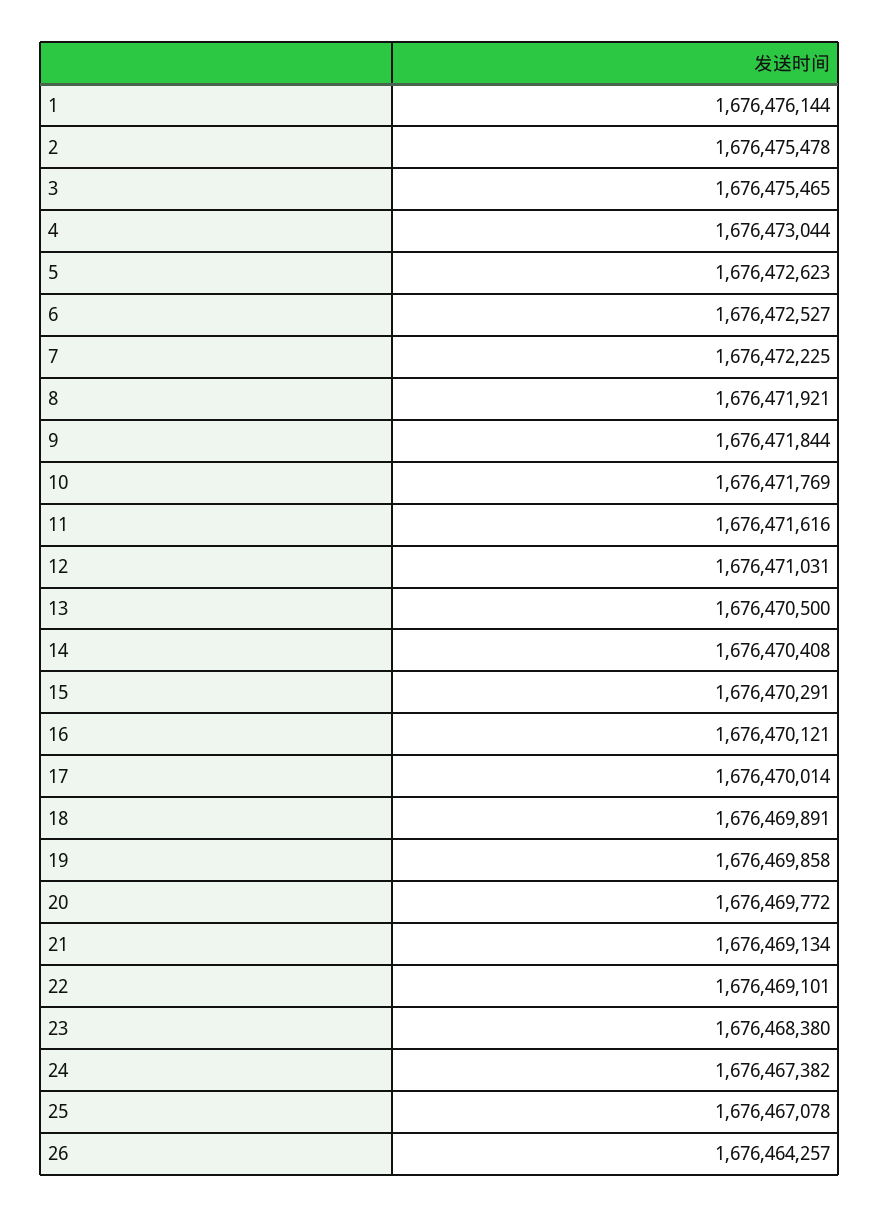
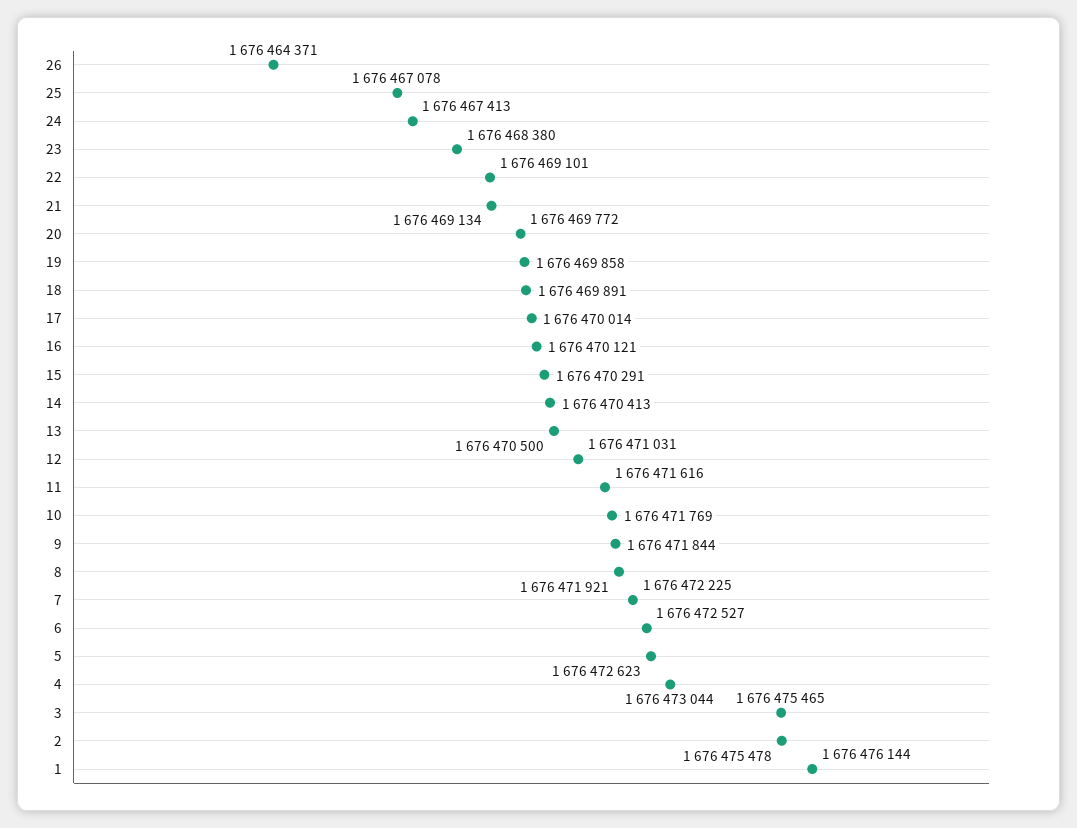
  {
    "1": 1676476144,
    "2": 1676475478,
    "3": 1676475465,
    "4": 1676473044,
    "5": 1676472623,
    "6": 1676472527,
    "7": 1676472225,
    "8": 1676471921,
    "9": 1676471844,
    "10": 1676471769,
    "11": 1676471616,
    "12": 1676471031,
    "13": 1676470500,
-   "14": 1676470408,
+   "14": 1676470413,
    "15": 1676470291,
    "16": 1676470121,
    "17": 1676470014,
    "18": 1676469891,
    "19": 1676469858,
    "20": 1676469772,
    "21": 1676469134,
    "22": 1676469101,
    "23": 1676468380,
-   "24": 1676467382,
+   "24": 1676467413,
    "25": 1676467078,
-   "26": 1676464257
+   "26": 1676464371
  }

